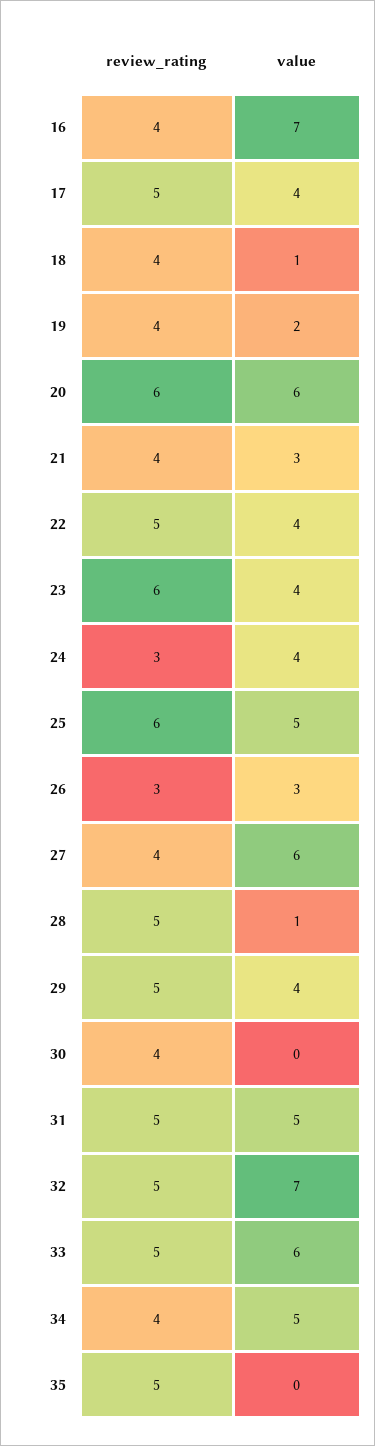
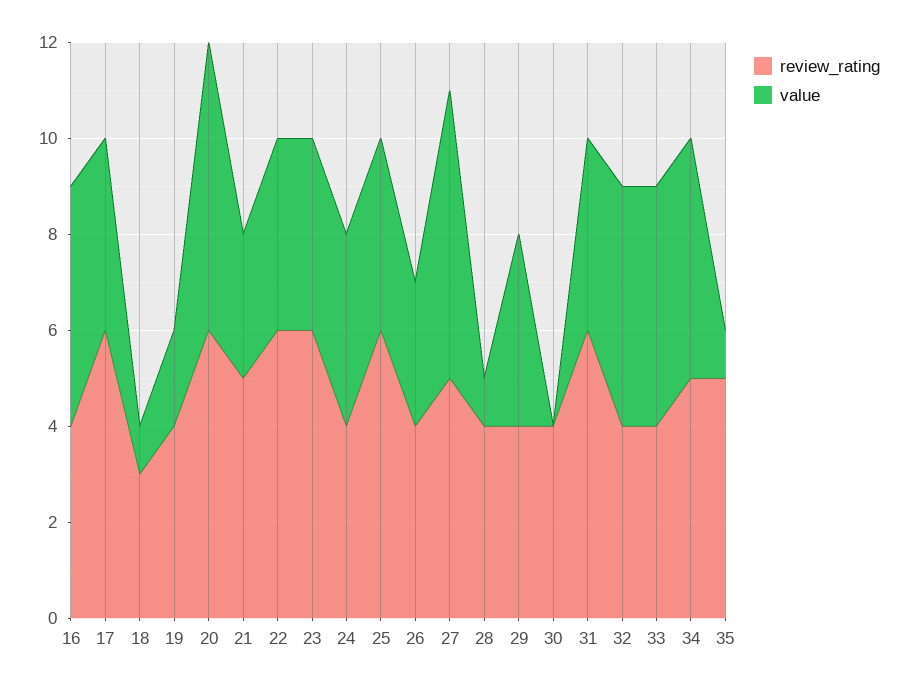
  {
    "review_rating": {
      "16": 4,
-     "17": 5,
+     "17": 6,
-     "18": 4,
+     "18": 3,
      "19": 4,
      "20": 6,
-     "21": 4,
+     "21": 5,
-     "22": 5,
+     "22": 6,
      "23": 6,
-     "24": 3,
+     "24": 4,
      "25": 6,
-     "26": 3,
+     "26": 4,
-     "27": 4,
+     "27": 5,
-     "28": 5,
+     "28": 4,
-     "29": 5,
+     "29": 4,
      "30": 4,
-     "31": 5,
+     "31": 6,
-     "32": 5,
+     "32": 4,
-     "33": 5,
+     "33": 4,
-     "34": 4,
+     "34": 5,
      "35": 5
    },
    "value": {
-     "16": 7,
+     "16": 5,
      "17": 4,
      "18": 1,
      "19": 2,
      "20": 6,
      "21": 3,
      "22": 4,
      "23": 4,
      "24": 4,
-     "25": 5,
+     "25": 4,
      "26": 3,
      "27": 6,
      "28": 1,
      "29": 4,
      "30": 0,
-     "31": 5,
+     "31": 4,
-     "32": 7,
+     "32": 5,
-     "33": 6,
+     "33": 5,
      "34": 5,
-     "35": 0
+     "35": 1
    }
  }

